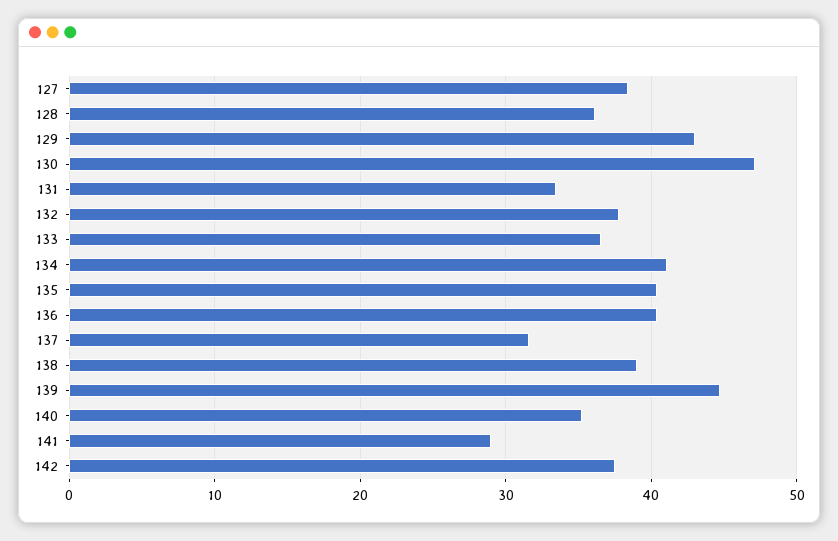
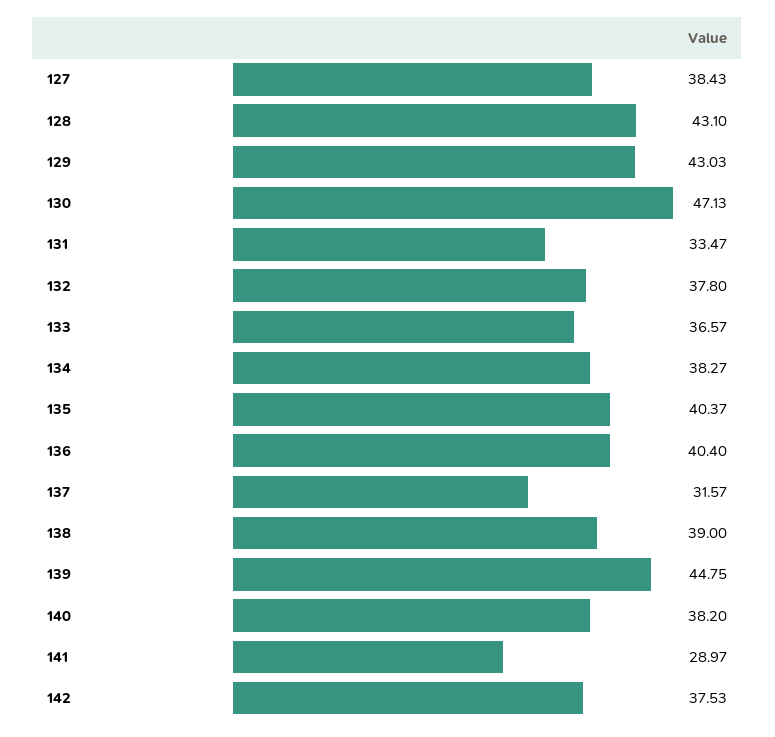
  {
    "127": 38.43,
-   "128": 36,
+   "128": 43.1,
    "129": 43.03,
    "130": 47.13,
    "131": 33.47,
    "132": 37.8,
    "133": 36.57,
-   "134": 41,
+   "134": 38.27,
    "135": 40.37,
    "136": 40.4,
    "137": 31.57,
    "138": 39,
    "139": 44.75,
-   "140": 35,
+   "140": 38.2,
    "141": 28.97,
    "142": 37.53
  }

